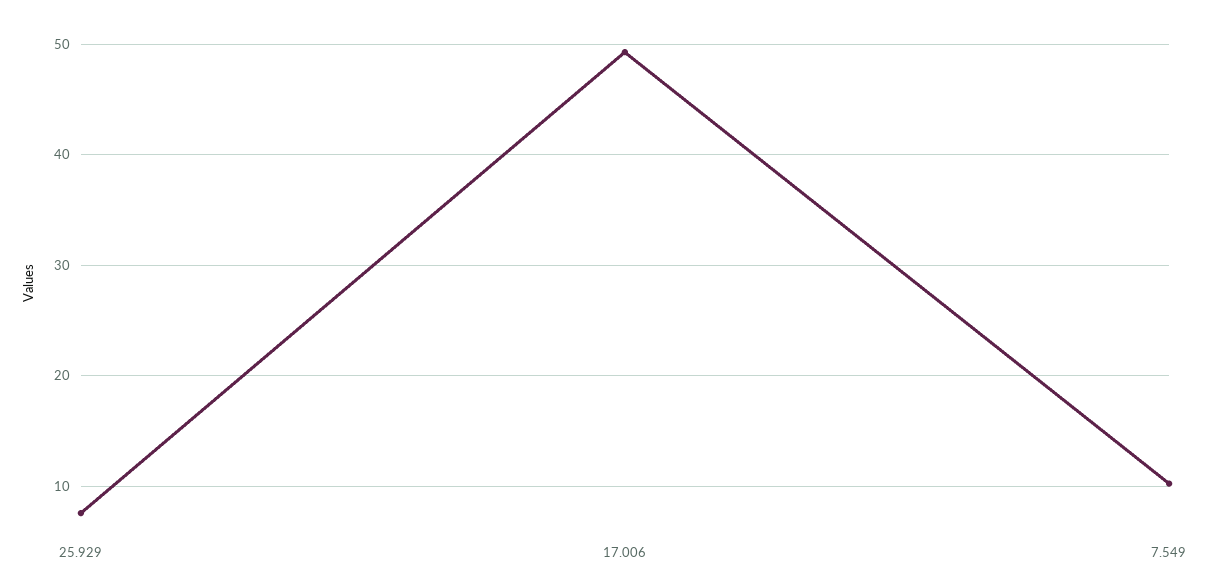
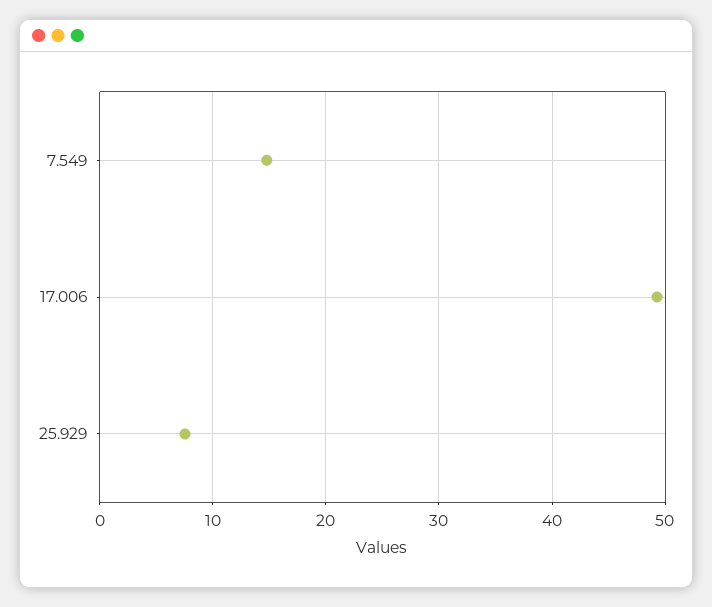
  {
    "25.929": 8,
    "17.006": 49,
-   "7.549": 10
+   "7.549": 15
  }

